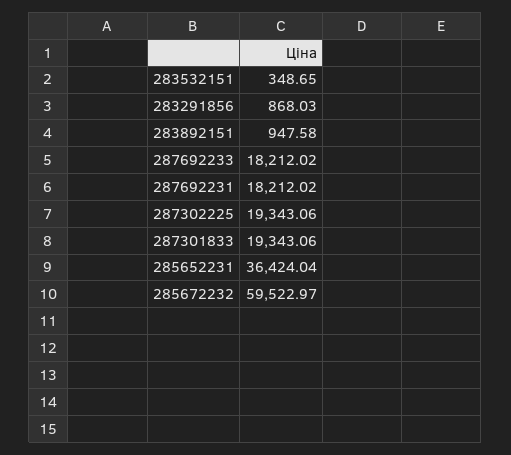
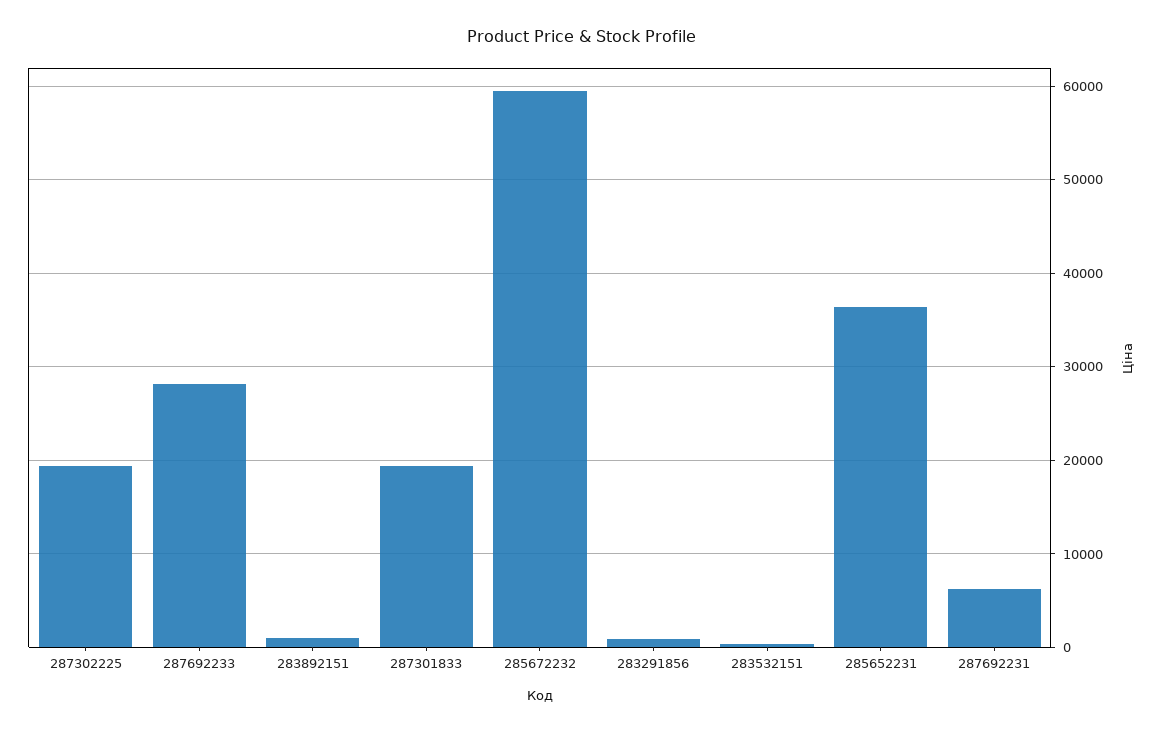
  {
    "283532151": 348.65,
    "283291856": 868.03,
    "283892151": 947.58,
-   "287692233": 18212.02,
+   "287692233": 28000,
-   "287692231": 18212.02,
+   "287692231": 6000,
    "287302225": 19343.06,
    "287301833": 19343.06,
    "285652231": 36424.04,
    "285672232": 59522.97
  }

